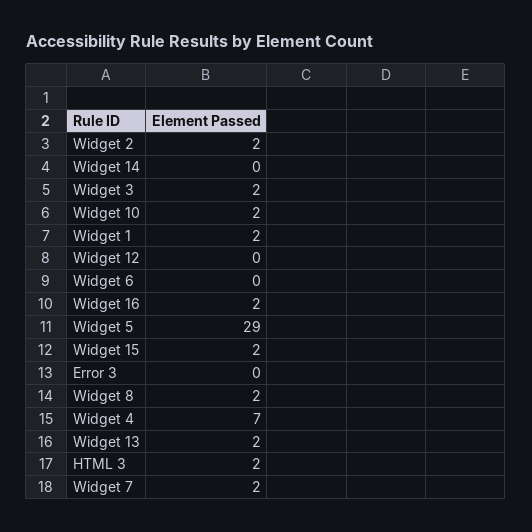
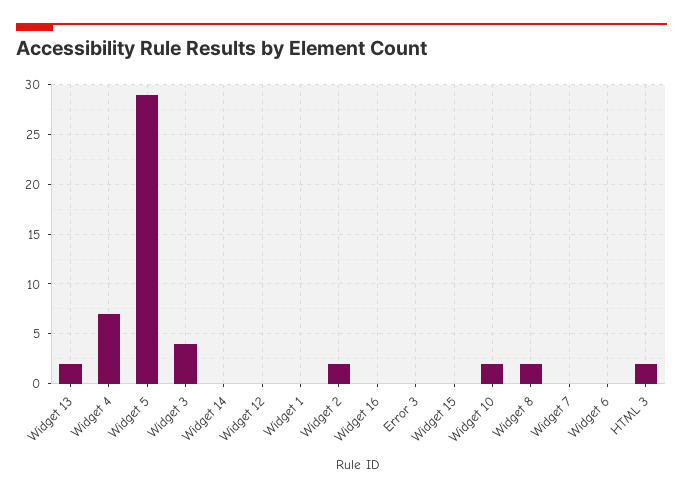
  {
    "Widget 2": 2,
    "Widget 14": 0,
-   "Widget 3": 2,
+   "Widget 3": 4,
    "Widget 10": 2,
-   "Widget 1": 2,
+   "Widget 1": 0,
    "Widget 12": 0,
    "Widget 6": 0,
-   "Widget 16": 2,
+   "Widget 16": 0,
    "Widget 5": 29,
-   "Widget 15": 2,
+   "Widget 15": 0,
    "Error 3": 0,
    "Widget 8": 2,
    "Widget 4": 7,
    "Widget 13": 2,
    "HTML 3": 2,
-   "Widget 7": 2
+   "Widget 7": 0
  }

